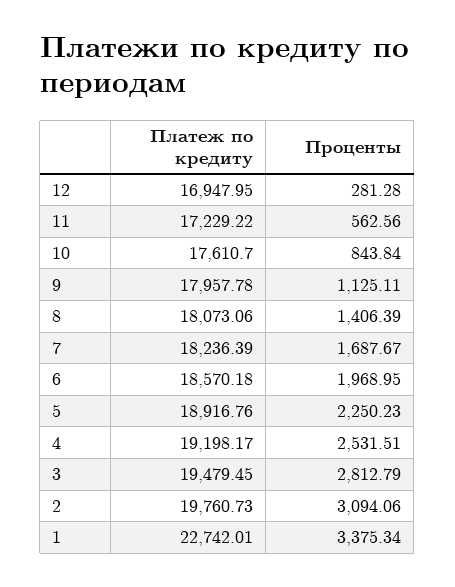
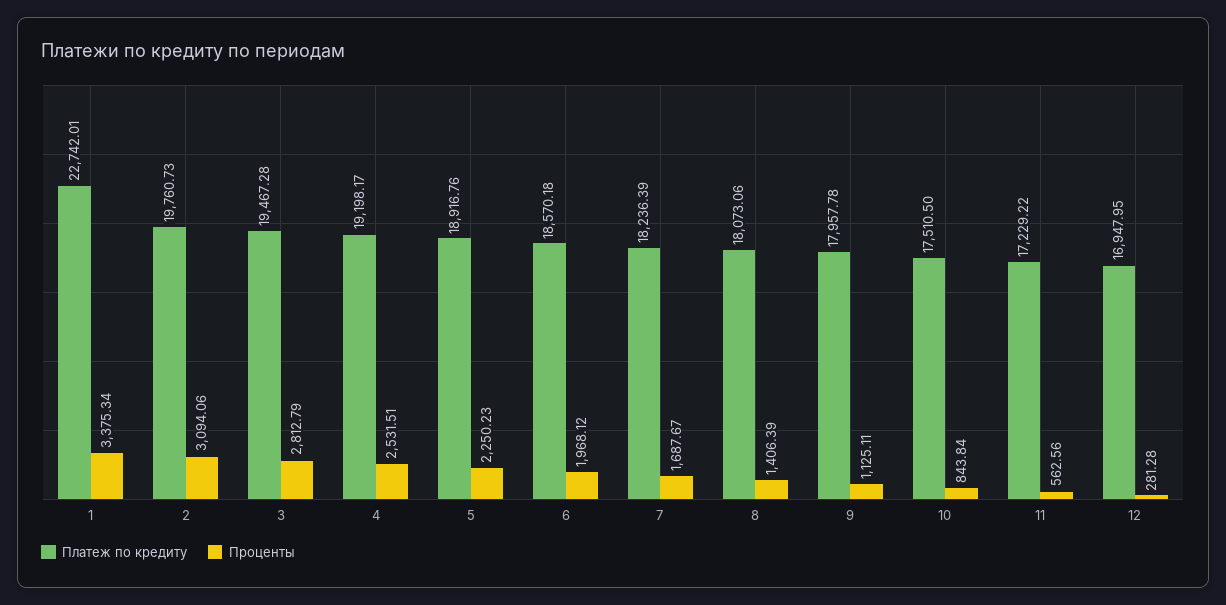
  {
    "Платеж по кредиту": {
      "12": 16947.95,
      "11": 17229.22,
-     "10": 17610.7,
+     "10": 17510.5,
      "9": 17957.78,
      "8": 18073.06,
      "7": 18236.39,
      "6": 18570.18,
      "5": 18916.76,
      "4": 19198.17,
-     "3": 19479.45,
+     "3": 19467.28,
      "2": 19760.73,
      "1": 22742.01
    },
    "Проценты": {
      "12": 281.28,
      "11": 562.56,
      "10": 843.84,
      "9": 1125.11,
      "8": 1406.39,
      "7": 1687.67,
-     "6": 1968.95,
+     "6": 1968.12,
      "5": 2250.23,
      "4": 2531.51,
      "3": 2812.79,
      "2": 3094.06,
      "1": 3375.34
    }
  }

